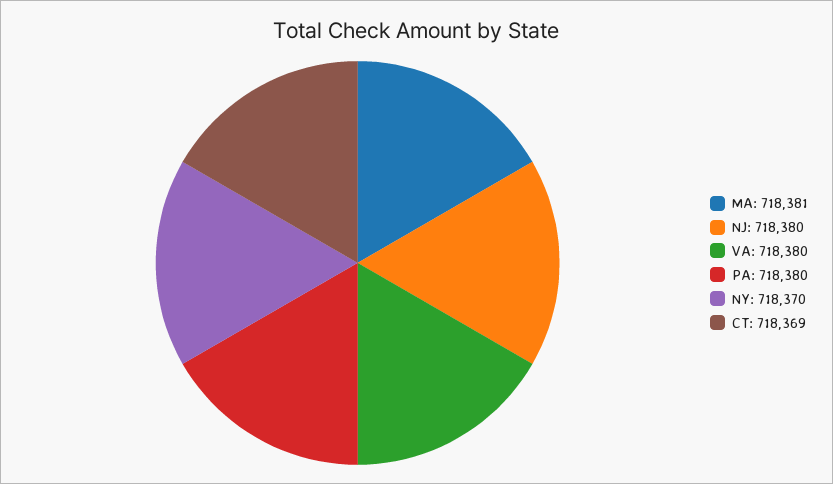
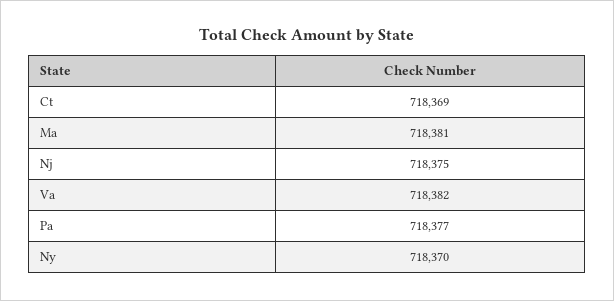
  {
    "MA": 718381,
-   "NJ": 718380,
+   "NJ": 718375,
-   "VA": 718380,
+   "VA": 718382,
-   "PA": 718380,
+   "PA": 718377,
    "NY": 718370,
    "CT": 718369
  }

